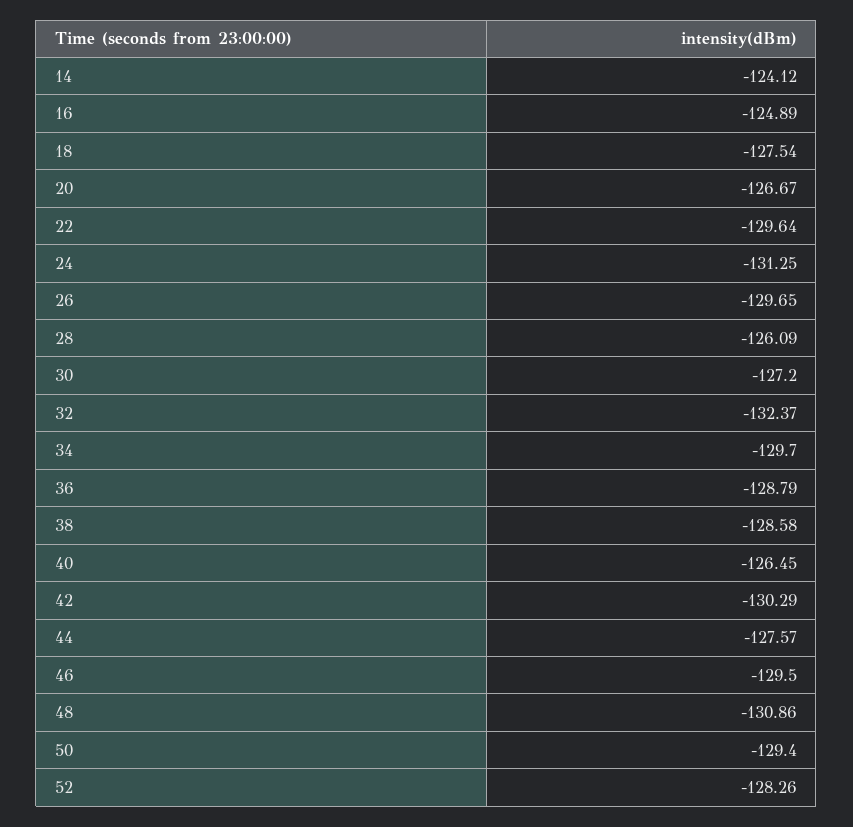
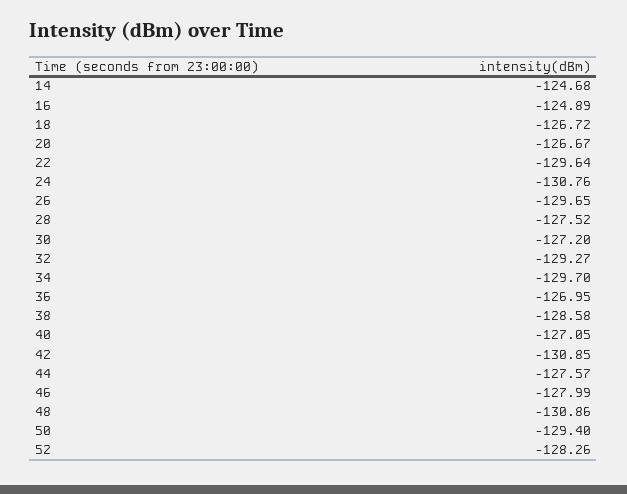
  {
-   "14": -124.12,
+   "14": -124.68,
    "16": -124.89,
-   "18": -127.54,
+   "18": -126.72,
    "20": -126.67,
    "22": -129.64,
-   "24": -131.25,
+   "24": -130.76,
    "26": -129.65,
-   "28": -126.09,
+   "28": -127.52,
    "30": -127.2,
-   "32": -132.37,
+   "32": -129.27,
    "34": -129.7,
-   "36": -128.79,
+   "36": -126.95,
    "38": -128.58,
-   "40": -126.45,
+   "40": -127.05,
-   "42": -130.29,
+   "42": -130.85,
    "44": -127.57,
-   "46": -129.5,
+   "46": -127.99,
    "48": -130.86,
    "50": -129.4,
    "52": -128.26
  }

